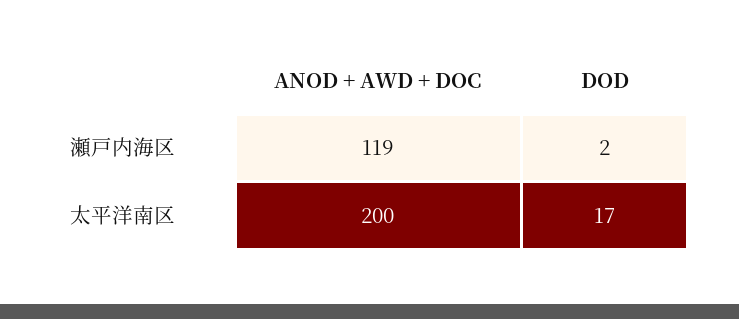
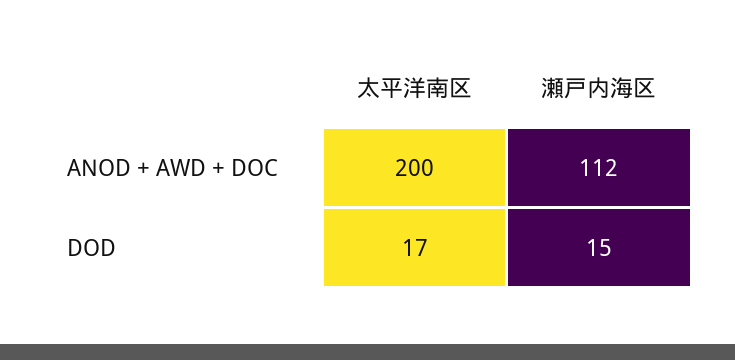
  {
    "ANOD + AWD + DOC": {
-     "瀬戸内海区": 119,
+     "瀬戸内海区": 112,
      "太平洋南区": 200
    },
    "DOD": {
-     "瀬戸内海区": 2,
+     "瀬戸内海区": 15,
      "太平洋南区": 17
    }
  }

